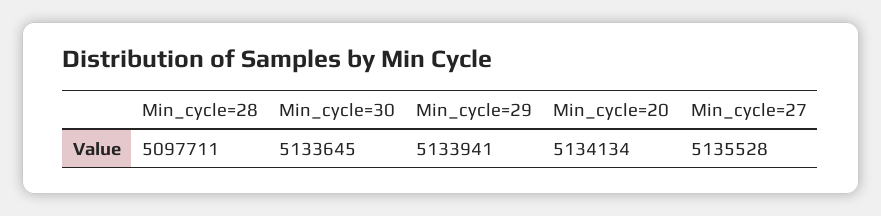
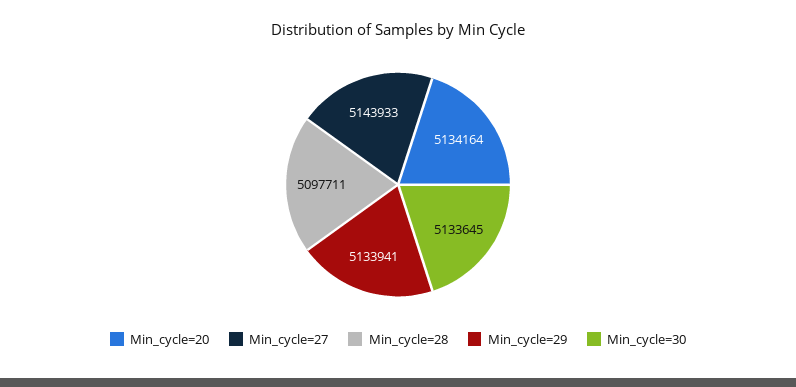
  {
    "Min_cycle=28": 5097711,
    "Min_cycle=30": 5133645,
    "Min_cycle=29": 5133941,
-   "Min_cycle=20": 5134134,
+   "Min_cycle=20": 5134164,
-   "Min_cycle=27": 5135528
+   "Min_cycle=27": 5143933
  }

